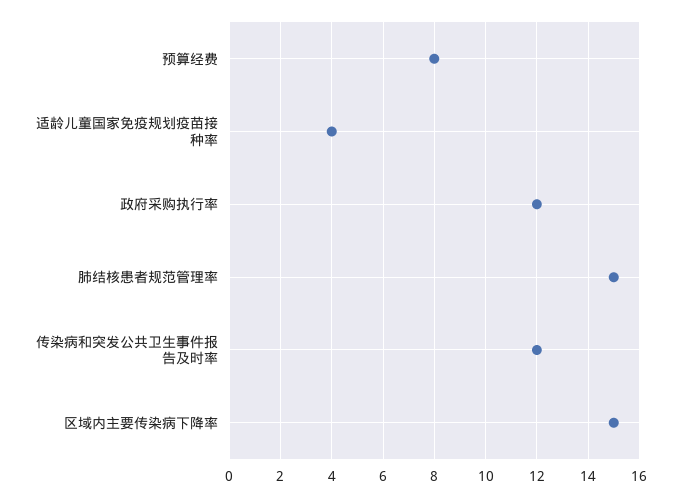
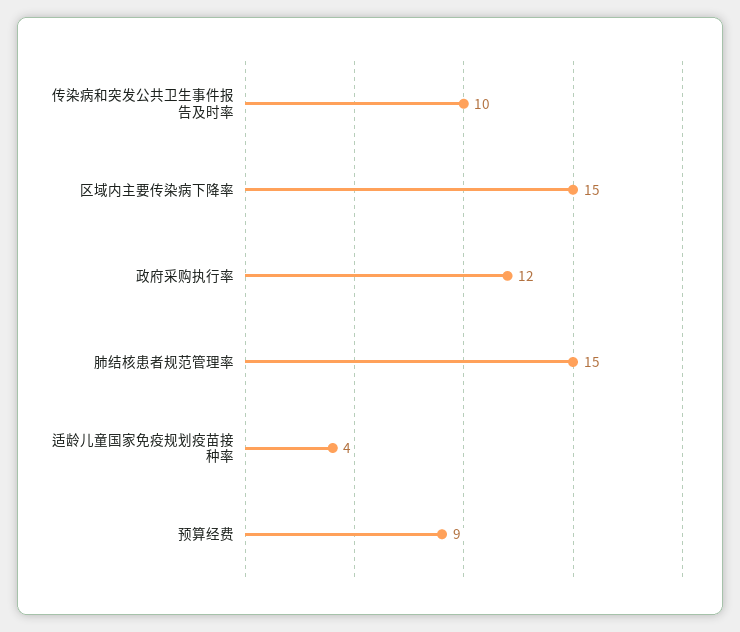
  {
-   "预算经费": 8,
+   "预算经费": 9,
    "适龄儿童国家免疫规划疫苗接种率": 4,
    "政府采购执行率": 12,
    "肺结核患者规范管理率": 15,
-   "传染病和突发公共卫生事件报告及时率": 12,
+   "传染病和突发公共卫生事件报告及时率": 10,
    "区域内主要传染病下降率": 15
  }

